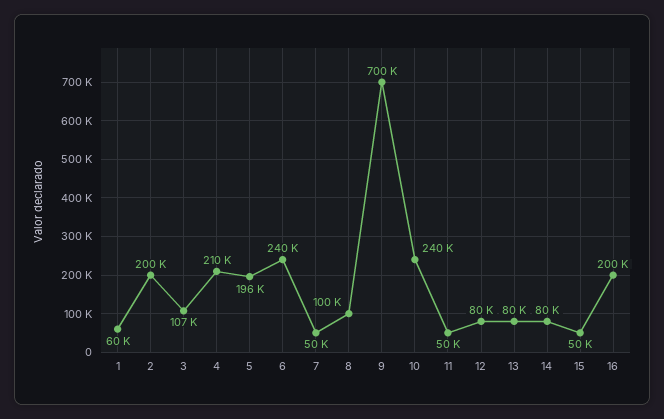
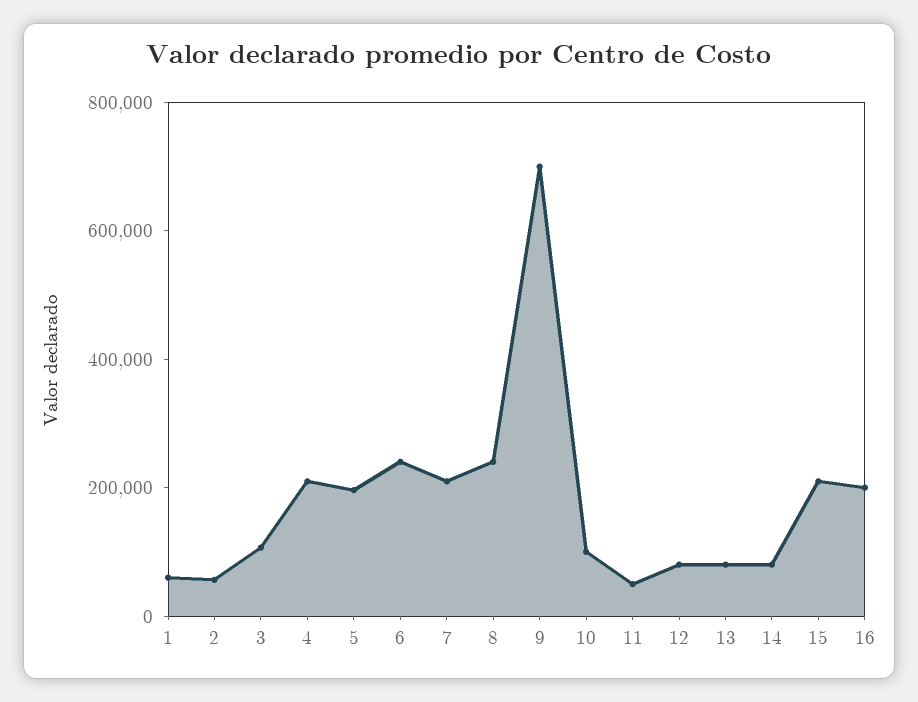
  {
    "1": 60000,
-   "2": 200000,
+   "2": 50000,
    "3": 107000,
    "4": 210000,
    "5": 196000,
    "6": 240000,
-   "7": 50000,
+   "7": 200000,
-   "8": 100000,
+   "8": 250000,
    "9": 700000,
-   "10": 240000,
+   "10": 100000,
    "11": 50000,
    "12": 80000,
    "13": 80000,
    "14": 80000,
-   "15": 50000,
+   "15": 200000,
    "16": 200000
  }

